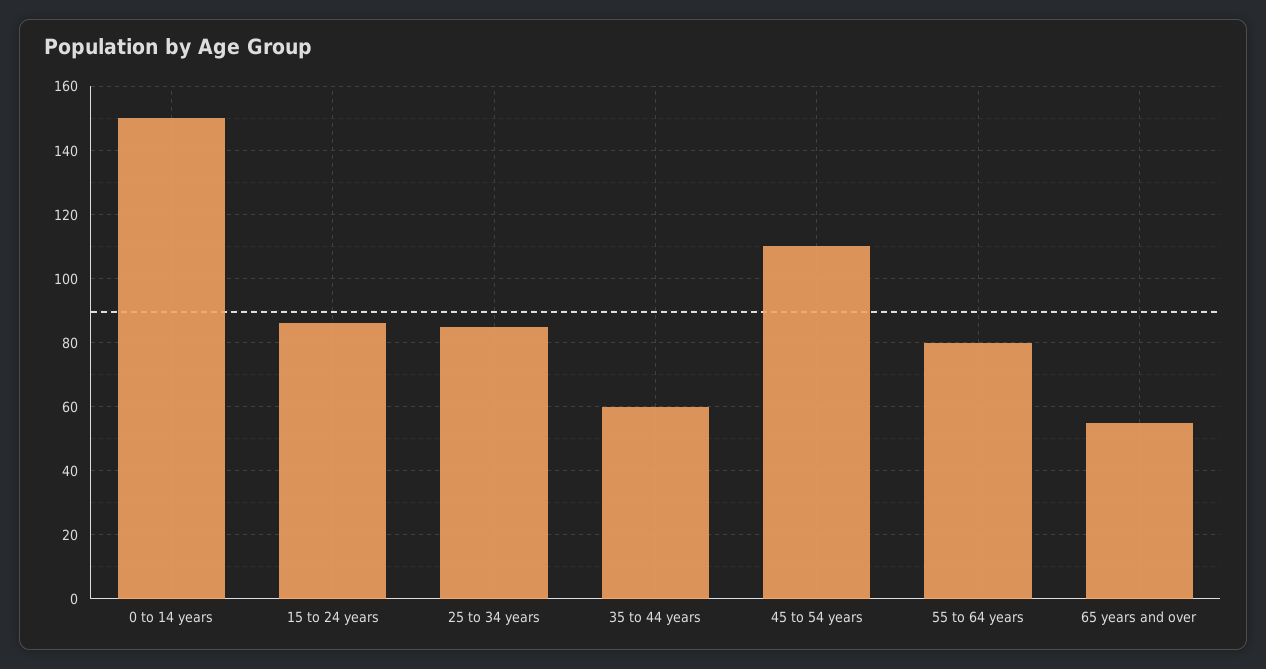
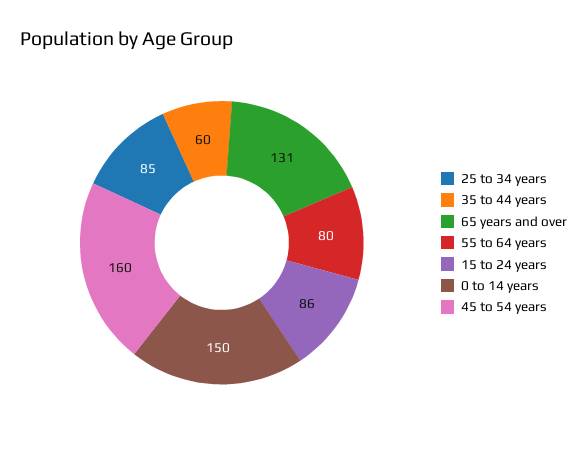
  {
    "0 to 14 years": 150,
    "15 to 24 years": 86,
    "25 to 34 years": 85,
    "35 to 44 years": 60,
-   "45 to 54 years": 110,
+   "45 to 54 years": 160,
    "55 to 64 years": 80,
-   "65 years and over": 55
+   "65 years and over": 131
  }

